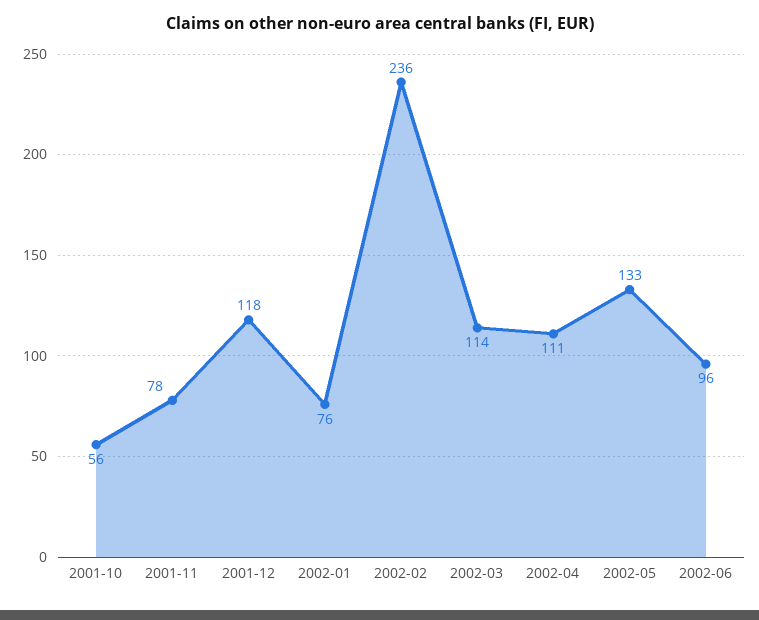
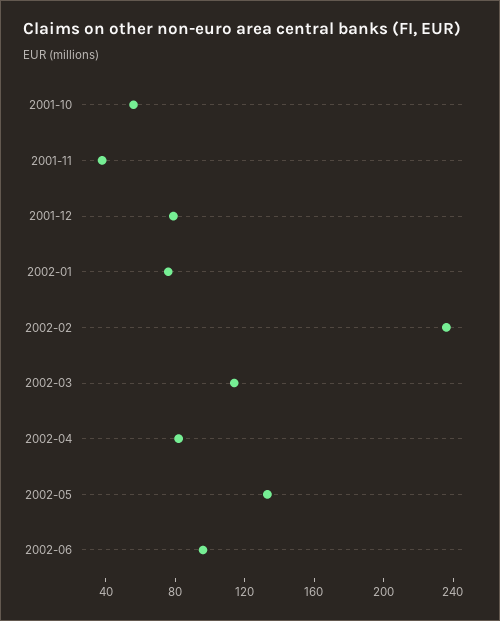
  {
    "2001-10": 56,
-   "2001-11": 78,
+   "2001-11": 40,
-   "2001-12": 118,
+   "2001-12": 80,
    "2002-01": 76,
    "2002-02": 236,
    "2002-03": 114,
-   "2002-04": 111,
+   "2002-04": 80,
    "2002-05": 133,
    "2002-06": 96
  }

